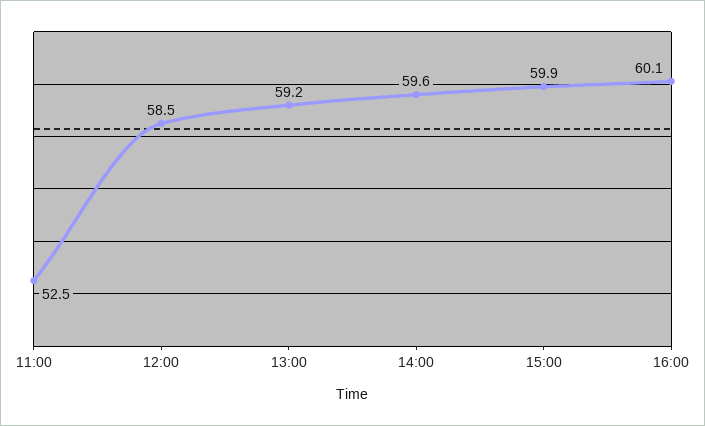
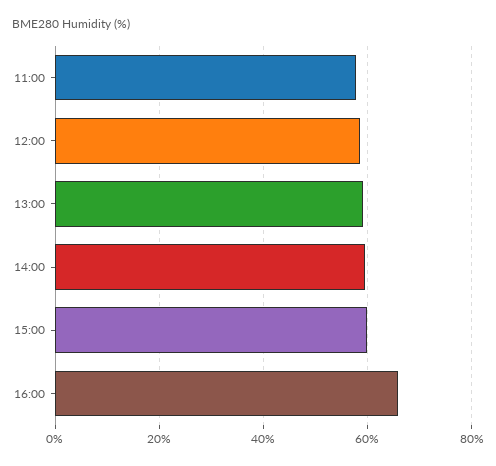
  {
-   "11:00": 52.5,
+   "11:00": 58,
    "12:00": 58.5,
    "13:00": 59.2,
    "14:00": 59.6,
    "15:00": 59.9,
-   "16:00": 60.1
+   "16:00": 66
  }

